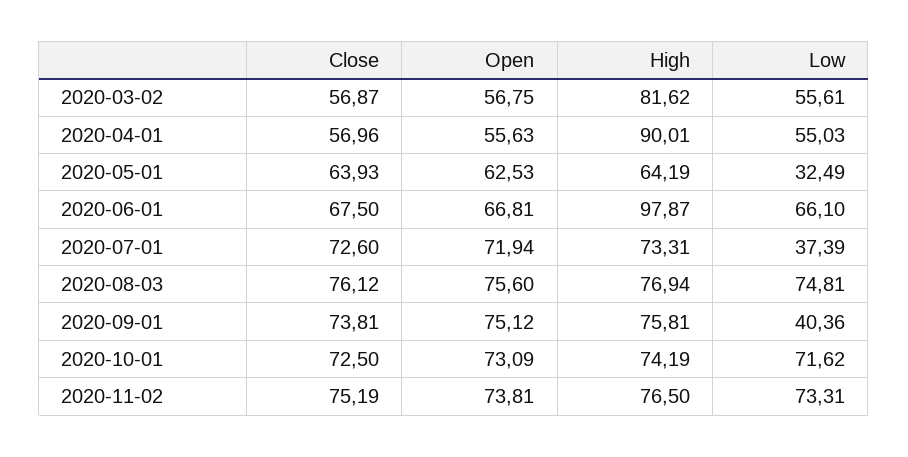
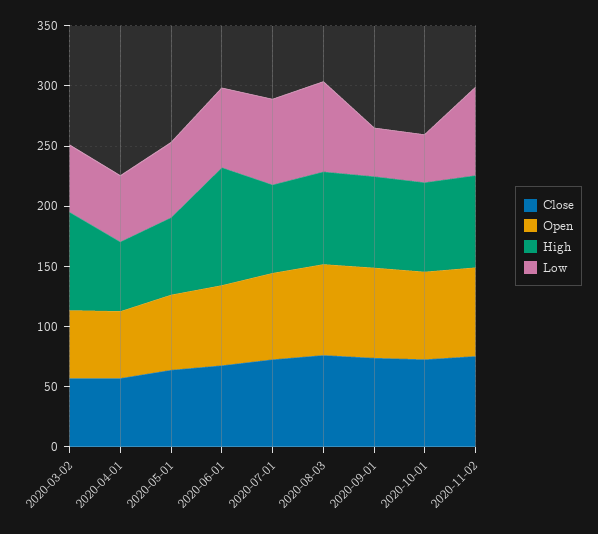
  {
    "Close": {
      "2020-03-02": 56.87,
      "2020-04-01": 56.96,
      "2020-05-01": 63.93,
      "2020-06-01": 67.5,
      "2020-07-01": 72.6,
      "2020-08-03": 76.12,
      "2020-09-01": 73.81,
      "2020-10-01": 72.5,
      "2020-11-02": 75.19
    },
    "Open": {
      "2020-03-02": 56.75,
      "2020-04-01": 55.63,
      "2020-05-01": 62.53,
      "2020-06-01": 66.81,
      "2020-07-01": 71.94,
      "2020-08-03": 75.6,
      "2020-09-01": 75.12,
      "2020-10-01": 73.09,
      "2020-11-02": 73.81
    },
    "High": {
      "2020-03-02": 81.62,
-     "2020-04-01": 90.01,
+     "2020-04-01": 60,
      "2020-05-01": 64.19,
      "2020-06-01": 97.87,
      "2020-07-01": 73.31,
      "2020-08-03": 76.94,
      "2020-09-01": 75.81,
      "2020-10-01": 74.19,
      "2020-11-02": 76.5
    },
    "Low": {
      "2020-03-02": 55.61,
      "2020-04-01": 55.03,
-     "2020-05-01": 32.49,
+     "2020-05-01": 60,
      "2020-06-01": 66.1,
-     "2020-07-01": 37.39,
+     "2020-07-01": 70,
      "2020-08-03": 74.81,
      "2020-09-01": 40.36,
-     "2020-10-01": 71.62,
+     "2020-10-01": 40,
      "2020-11-02": 73.31
    }
  }

